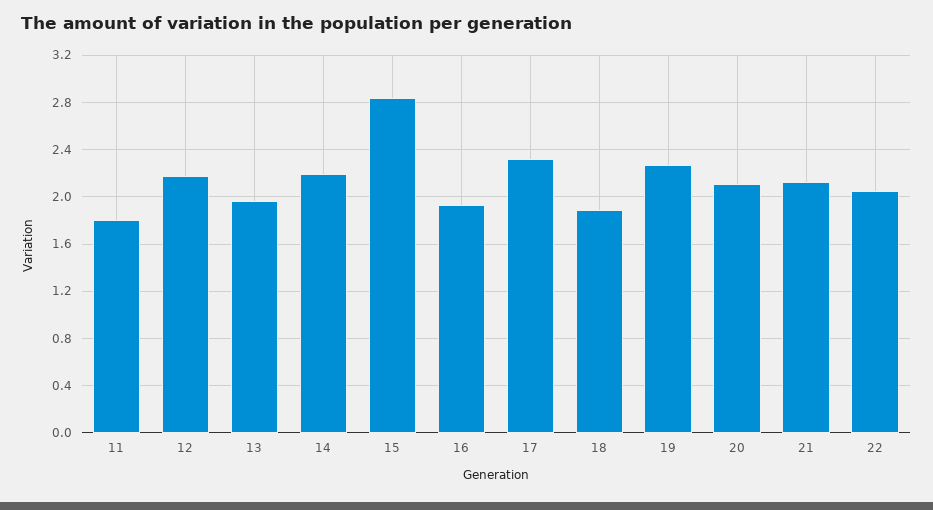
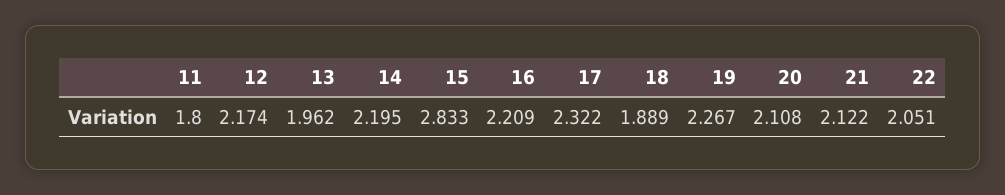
  {
    "11": 1.8,
    "12": 2.174,
    "13": 1.962,
    "14": 2.195,
    "15": 2.833,
-   "16": 1.9,
+   "16": 2.209,
    "17": 2.322,
    "18": 1.889,
    "19": 2.267,
    "20": 2.108,
    "21": 2.122,
    "22": 2.051
  }

